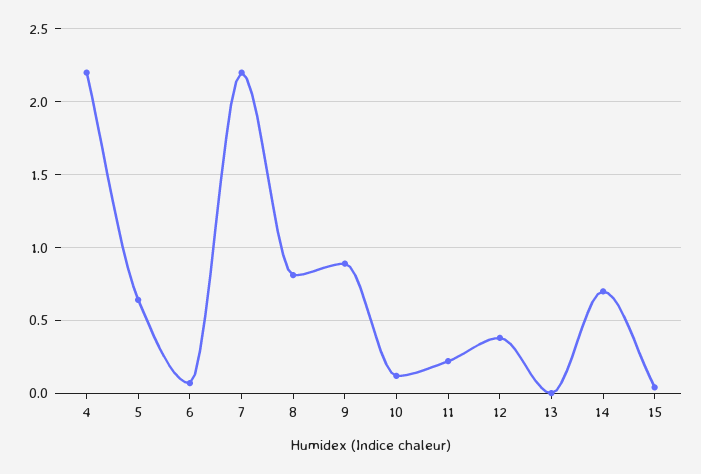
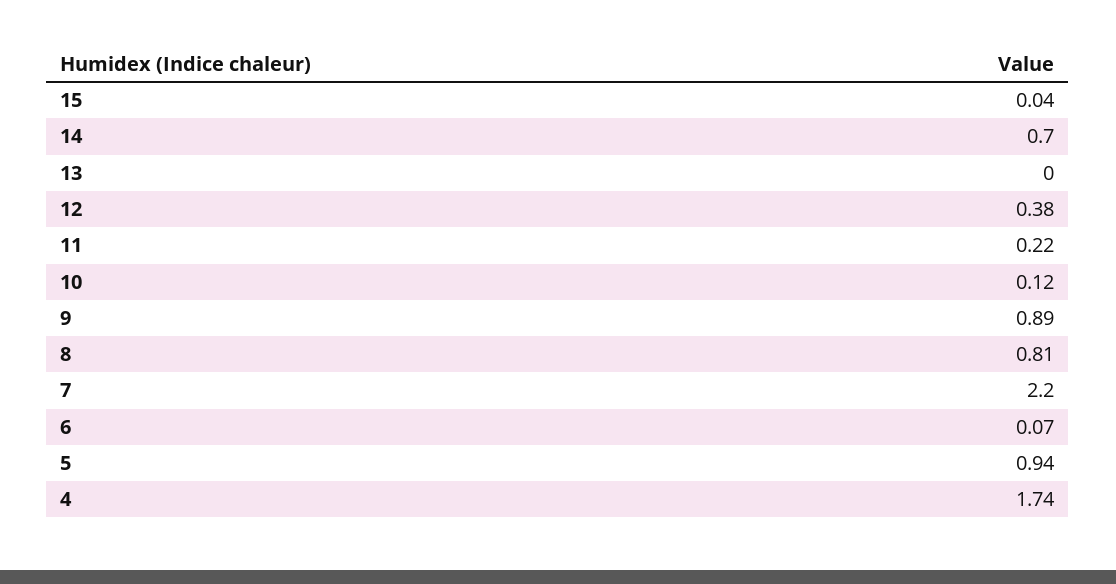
  {
-   "4": 2.2,
+   "4": 1.74,
-   "5": 0.65,
+   "5": 0.94,
    "6": 0.07,
    "7": 2.2,
    "8": 0.81,
    "9": 0.89,
    "10": 0.12,
    "11": 0.22,
    "12": 0.38,
    "13": 0,
    "14": 0.7,
    "15": 0.04
  }

